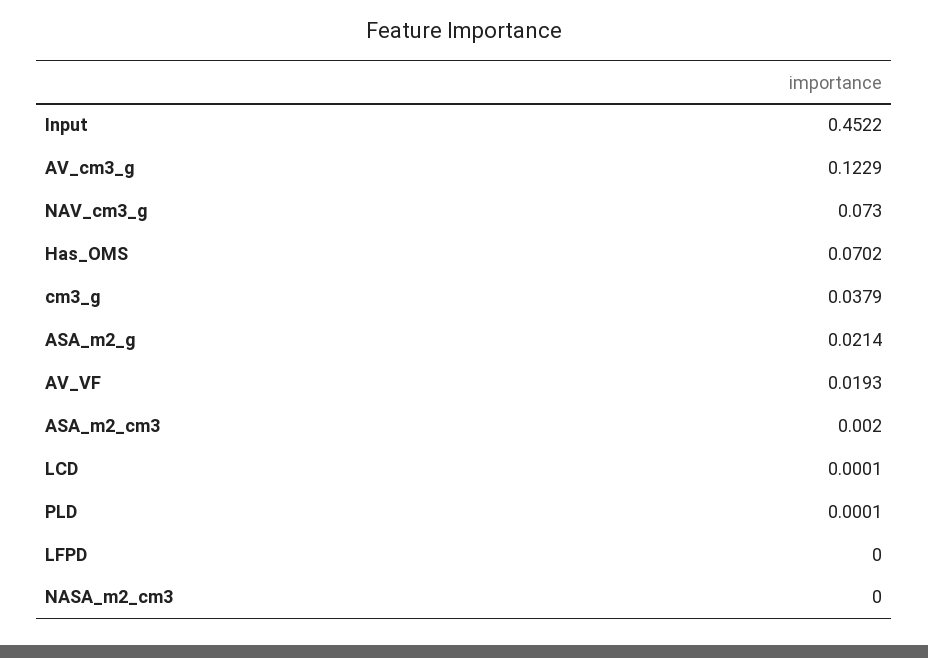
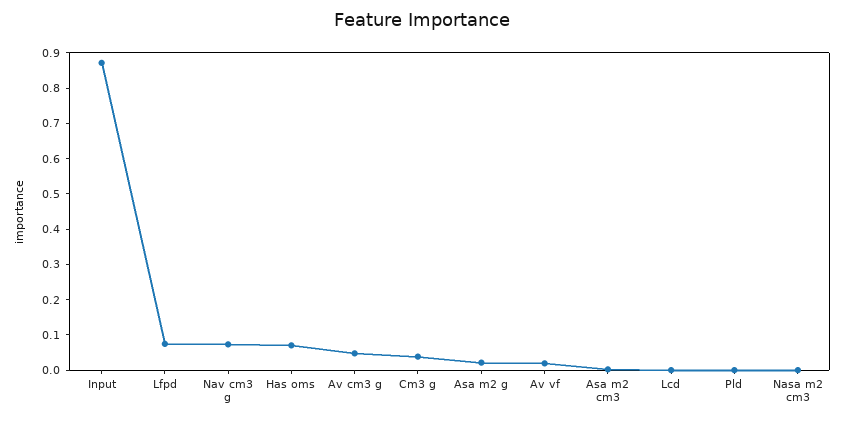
  {
-   "Input": 0.4522,
+   "Input": 0.875,
-   "AV_cm3_g": 0.1229,
+   "AV_cm3_g": 0.05,
    "NAV_cm3_g": 0.073,
    "Has_OMS": 0.0702,
    "cm3_g": 0.0379,
    "ASA_m2_g": 0.0214,
    "AV_VF": 0.0193,
    "ASA_m2_cm3": 0.002,
    "LCD": 0.0001,
    "PLD": 0.0001,
-   "LFPD": 0,
+   "LFPD": 0.075,
    "NASA_m2_cm3": 0
  }

